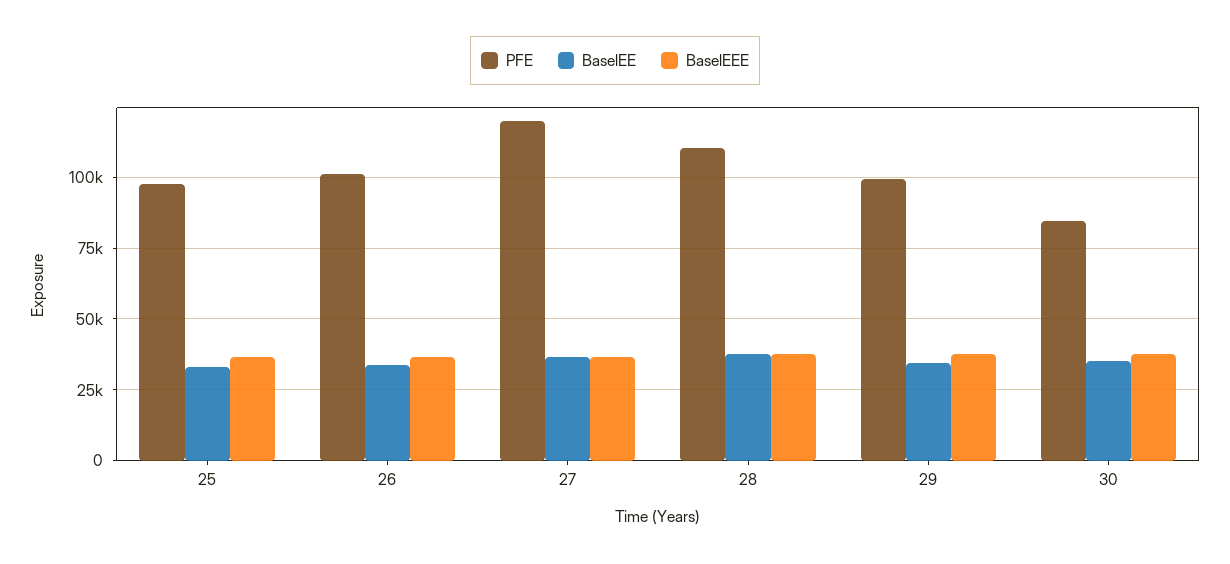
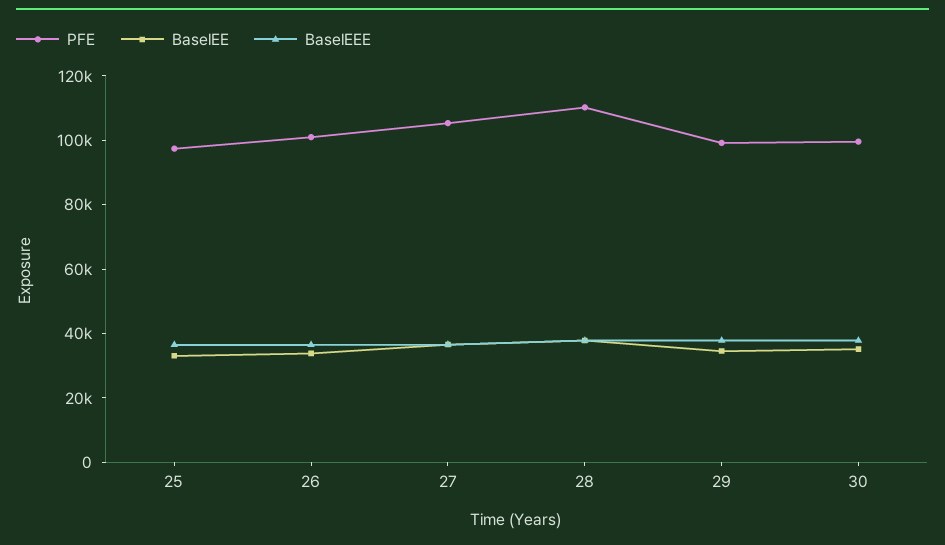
  {
    "PFE": {
      "25": 97500,
      "26": 100000,
-     "27": 120000,
+     "27": 105000,
      "28": 110000,
      "29": 100000,
-     "30": 85000
+     "30": 100000
    },
    "BaselEE": {
      "25": 32500,
      "26": 35000,
      "27": 37500,
      "28": 37500,
      "29": 35000,
      "30": 35000
    },
    "BaselEEE": {
      "25": 37500,
      "26": 37500,
      "27": 37500,
      "28": 37500,
      "29": 37500,
      "30": 37500
    }
  }

